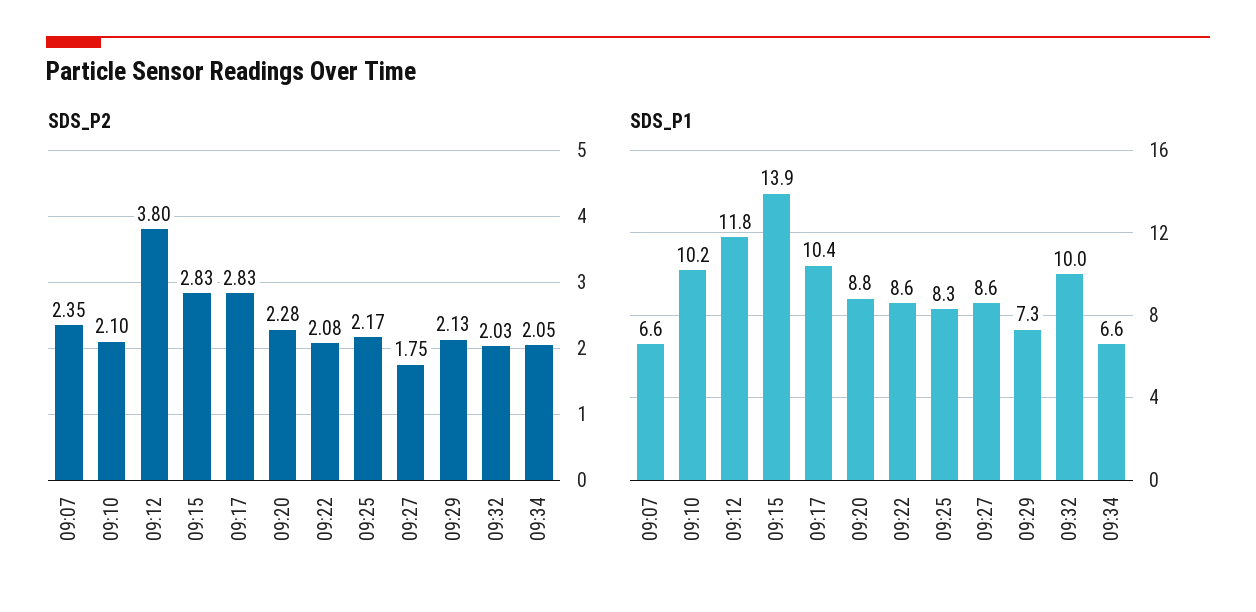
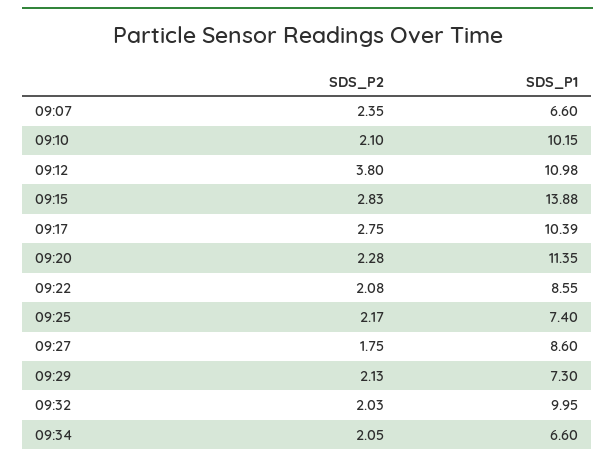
  {
    "SDS_P2": {
      "09:07": 2.35,
      "09:10": 2.1,
      "09:12": 3.8,
      "09:15": 2.83,
-     "09:17": 2.83,
+     "09:17": 2.75,
      "09:20": 2.28,
      "09:22": 2.08,
      "09:25": 2.17,
      "09:27": 1.75,
      "09:29": 2.13,
      "09:32": 2.03,
      "09:34": 2.05
    },
    "SDS_P1": {
      "09:07": 6.6,
      "09:10": 10.15,
-     "09:12": 11.8,
+     "09:12": 10.98,
      "09:15": 13.88,
      "09:17": 10.39,
-     "09:20": 8.8,
+     "09:20": 11.35,
      "09:22": 8.55,
-     "09:25": 8.3,
+     "09:25": 7.4,
      "09:27": 8.6,
      "09:29": 7.3,
      "09:32": 9.95,
      "09:34": 6.6
    }
  }

